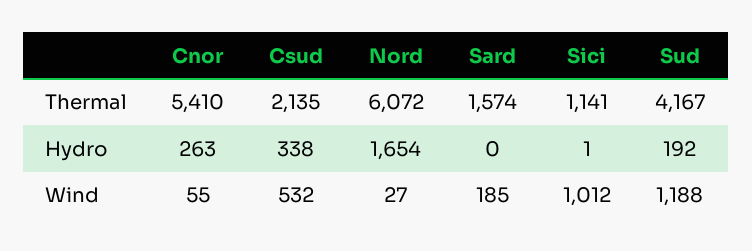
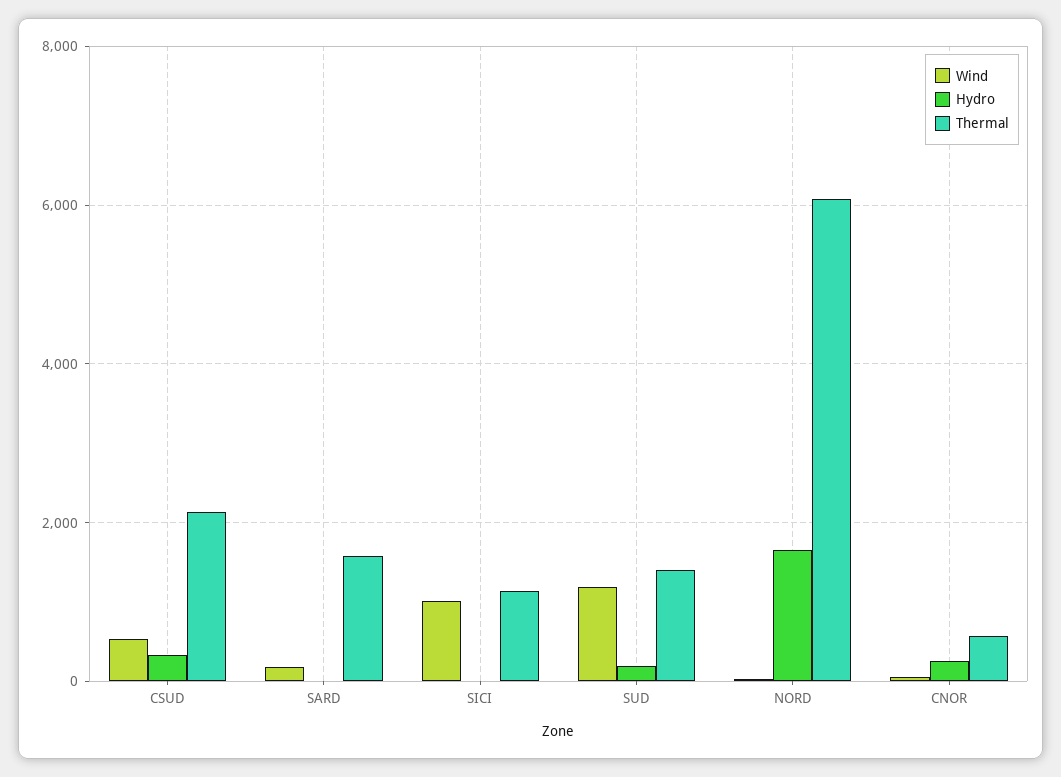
  {
    "Thermal": {
-     "Cnor": 5410,
+     "Cnor": 600,
      "Csud": 2135,
      "Nord": 6072,
      "Sard": 1574,
      "Sici": 1141,
-     "Sud": 4167
+     "Sud": 1400
    },
    "Hydro": {
      "Cnor": 263,
      "Csud": 338,
      "Nord": 1654,
      "Sard": 0,
      "Sici": 1,
      "Sud": 192
    },
    "Wind": {
      "Cnor": 55,
      "Csud": 532,
      "Nord": 27,
      "Sard": 185,
      "Sici": 1012,
      "Sud": 1188
    }
  }

